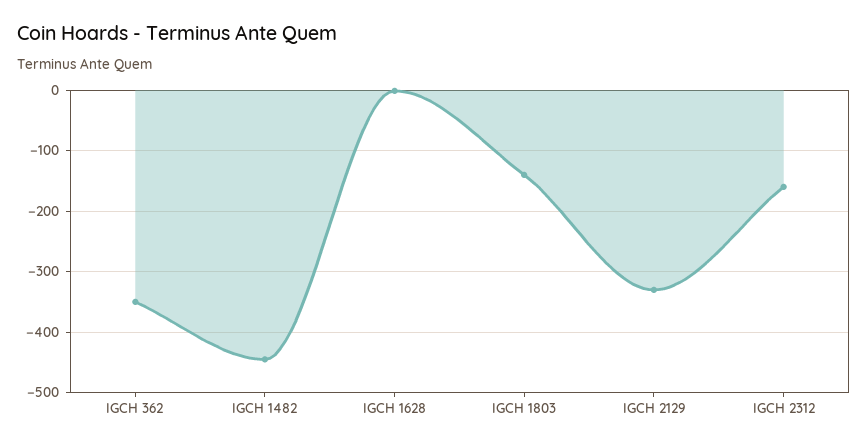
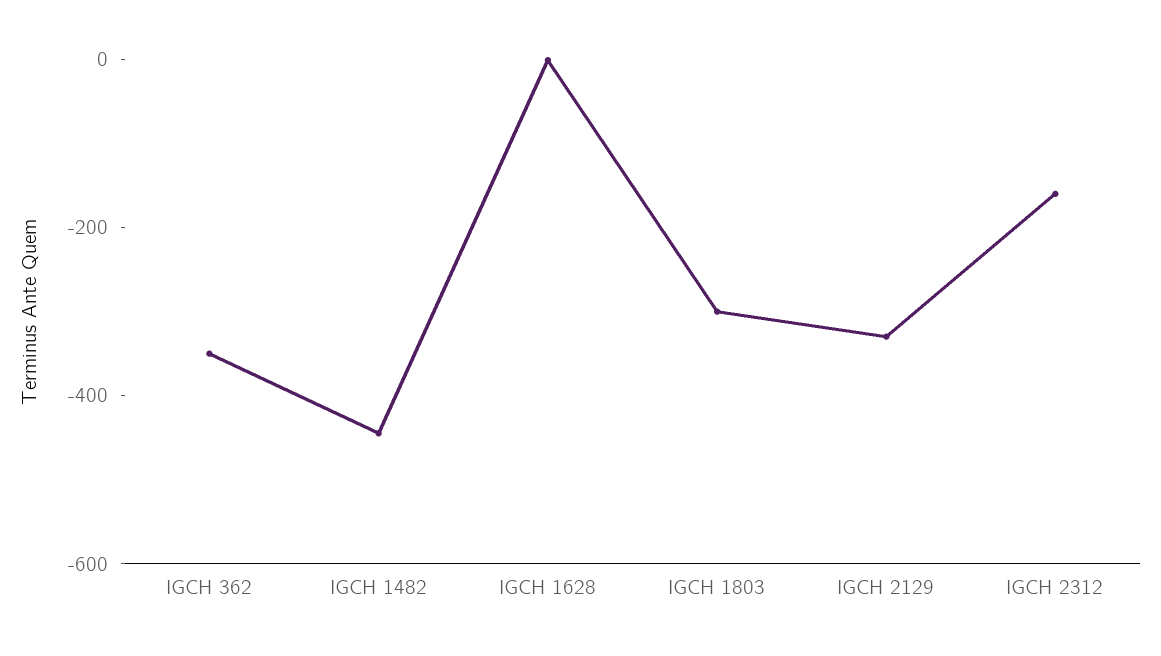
  {
    "IGCH 362": -350,
    "IGCH 1482": -450,
    "IGCH 1628": 0,
-   "IGCH 1803": -140,
+   "IGCH 1803": -300,
    "IGCH 2129": -330,
    "IGCH 2312": -160
  }

